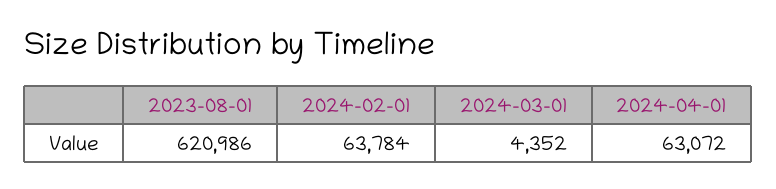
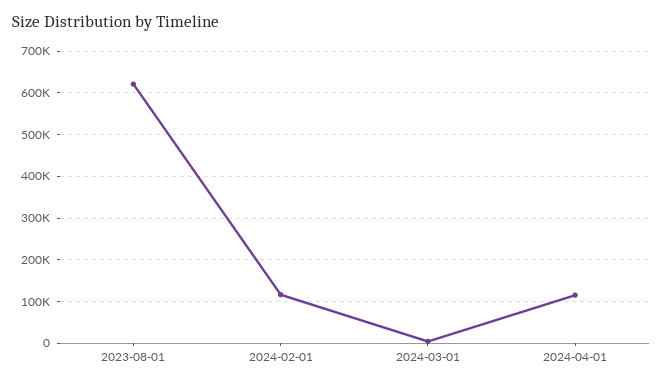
  {
    "2023-08-01": 620986,
-   "2024-02-01": 63784,
+   "2024-02-01": 120000,
    "2024-03-01": 4352,
-   "2024-04-01": 63072
+   "2024-04-01": 120000
  }

